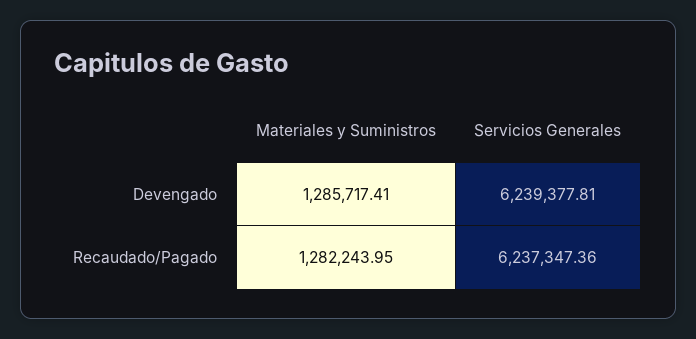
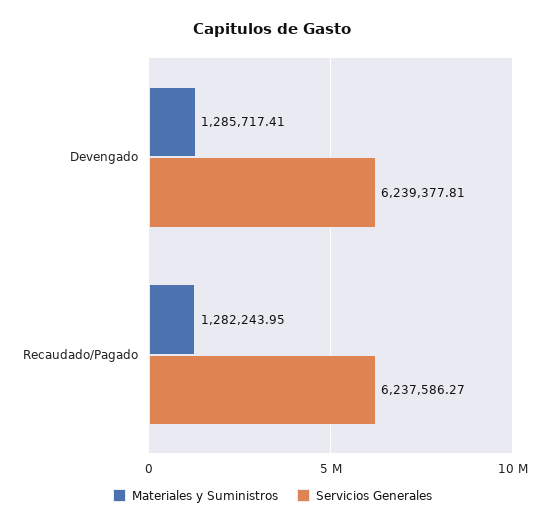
  {
    "Materiales y Suministros": {
      "Devengado": 1285717.41,
      "Recaudado/Pagado": 1282243.95
    },
    "Servicios Generales": {
      "Devengado": 6239377.81,
-     "Recaudado/Pagado": 6237347.36
+     "Recaudado/Pagado": 6237586.27
    }
  }

